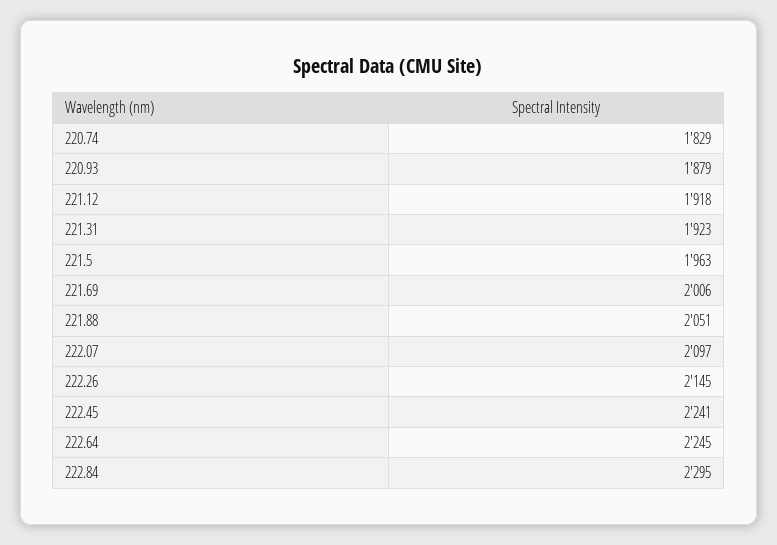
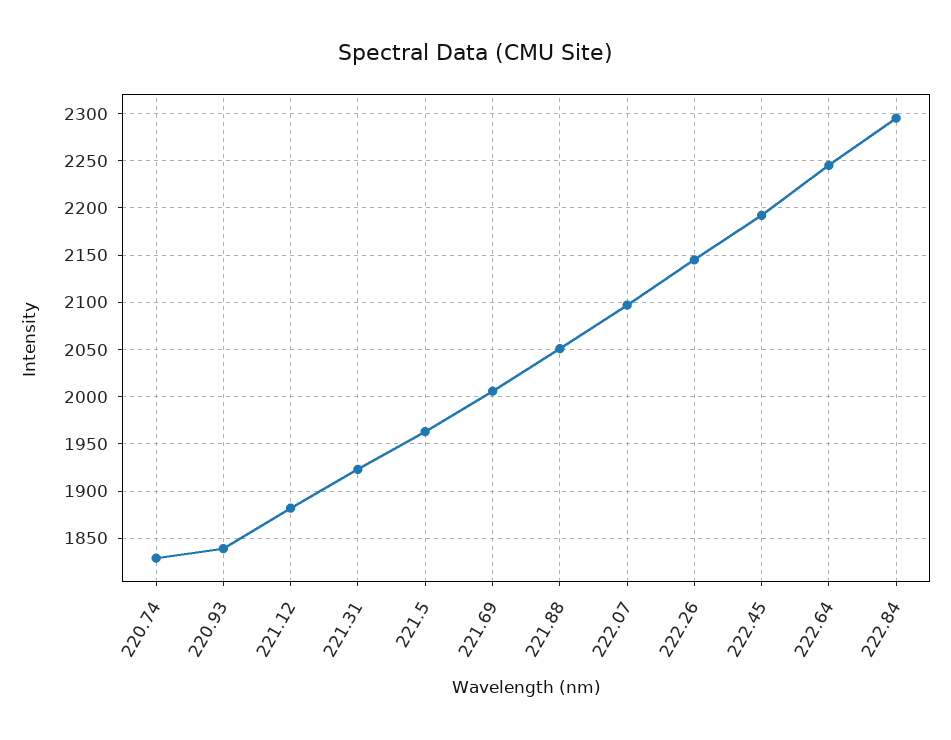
  {
    "220.74": 1829,
-   "220.93": 1879,
+   "220.93": 1840,
-   "221.12": 1918,
+   "221.12": 1880,
    "221.31": 1923,
    "221.5": 1963,
    "221.69": 2006,
    "221.88": 2051,
    "222.07": 2097,
    "222.26": 2145,
-   "222.45": 2241,
+   "222.45": 2190,
    "222.64": 2245,
    "222.84": 2295
  }

